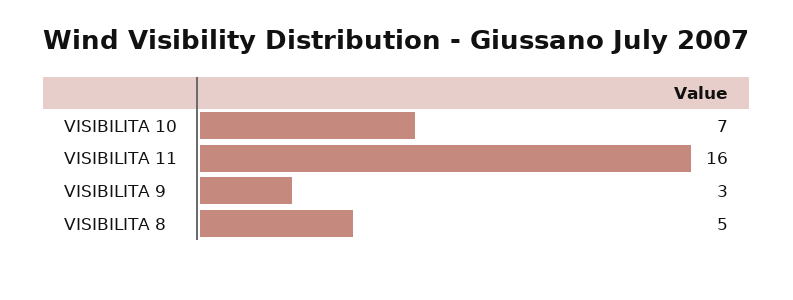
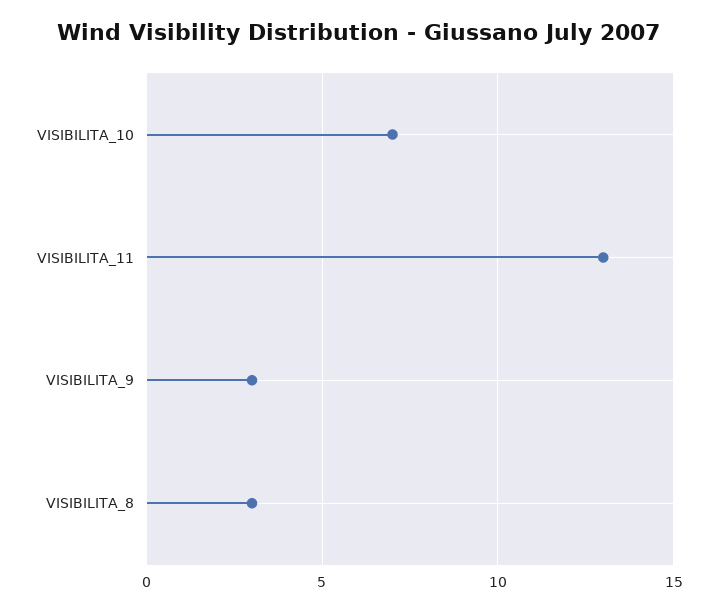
  {
    "VISIBILITA 10": 7,
-   "VISIBILITA 11": 16,
+   "VISIBILITA 11": 13,
    "VISIBILITA 9": 3,
-   "VISIBILITA 8": 5
+   "VISIBILITA 8": 3
  }

